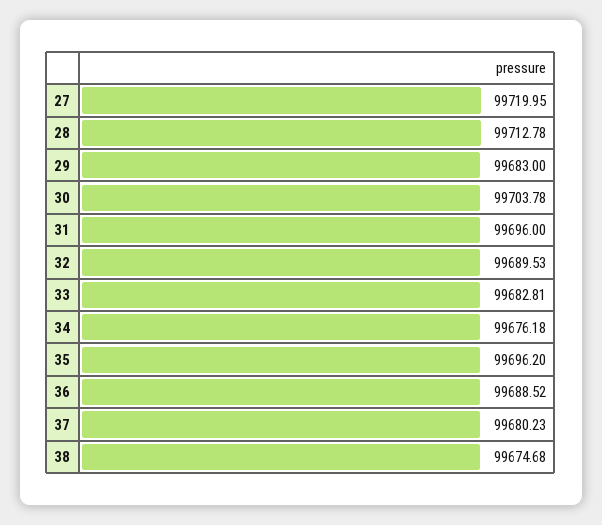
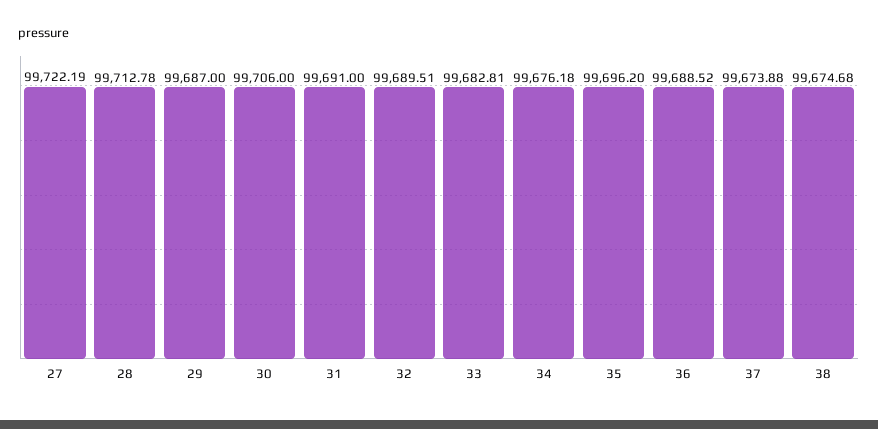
  {
-   "27": 99719.95,
+   "27": 99722.19,
    "28": 99712.78,
-   "29": 99683,
+   "29": 99687,
-   "30": 99703.78,
+   "30": 99706,
-   "31": 99696,
+   "31": 99691,
-   "32": 99689.53,
+   "32": 99689.51,
    "33": 99682.81,
    "34": 99676.18,
    "35": 99696.2,
    "36": 99688.52,
-   "37": 99680.23,
+   "37": 99673.88,
    "38": 99674.68
  }

